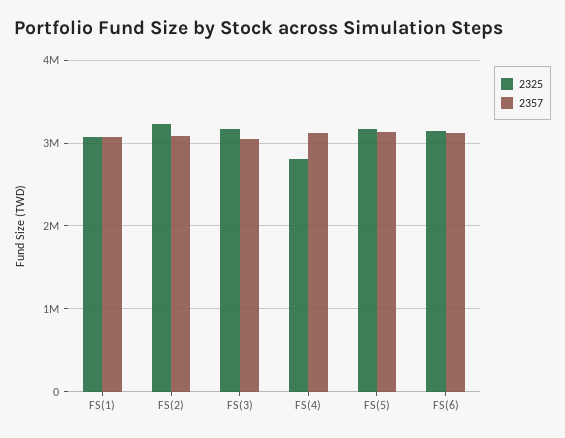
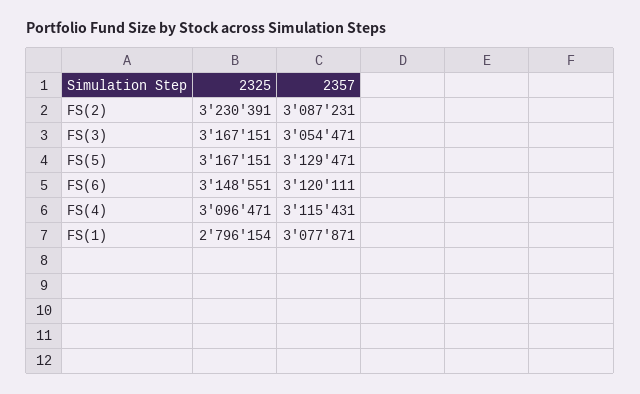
  {
    "2325": {
-     "FS(1)": 3100000,
+     "FS(1)": 2796154,
      "FS(2)": 3230391,
      "FS(3)": 3167151,
-     "FS(4)": 2800000,
+     "FS(4)": 3096471,
      "FS(5)": 3167151,
      "FS(6)": 3148551
    },
    "2357": {
      "FS(1)": 3077871,
      "FS(2)": 3087231,
      "FS(3)": 3054471,
      "FS(4)": 3115431,
      "FS(5)": 3129471,
      "FS(6)": 3120111
    }
  }

